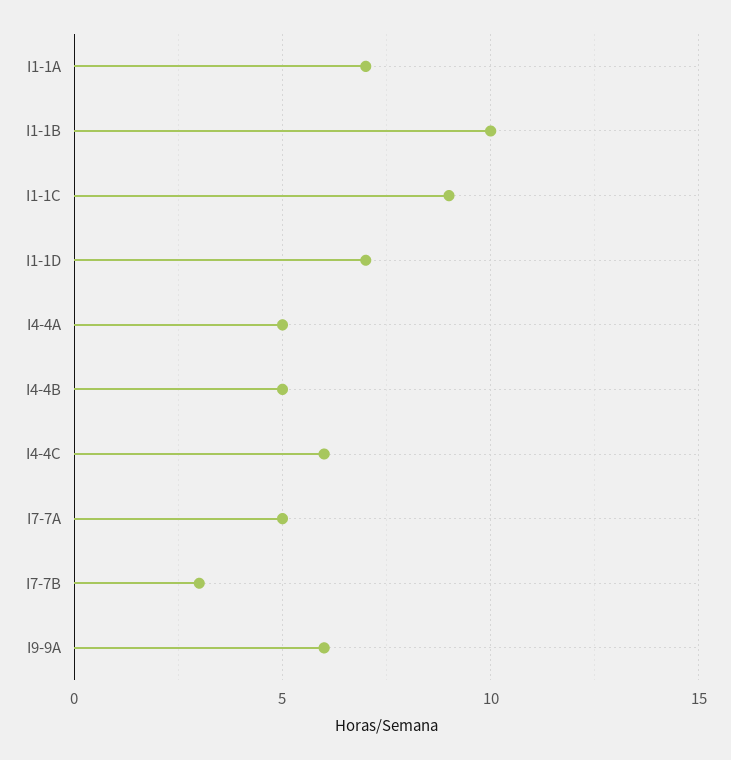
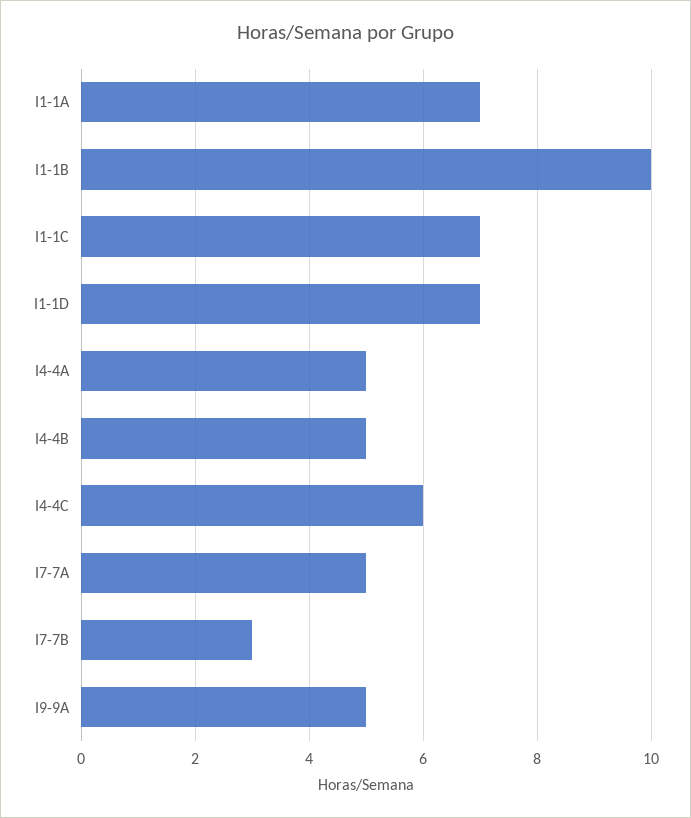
  {
    "I1-1A": 7,
    "I1-1B": 10,
-   "I1-1C": 9,
+   "I1-1C": 7,
    "I1-1D": 7,
    "I4-4A": 5,
    "I4-4B": 5,
    "I4-4C": 6,
    "I7-7A": 5,
    "I7-7B": 3,
-   "I9-9A": 6
+   "I9-9A": 5
  }

